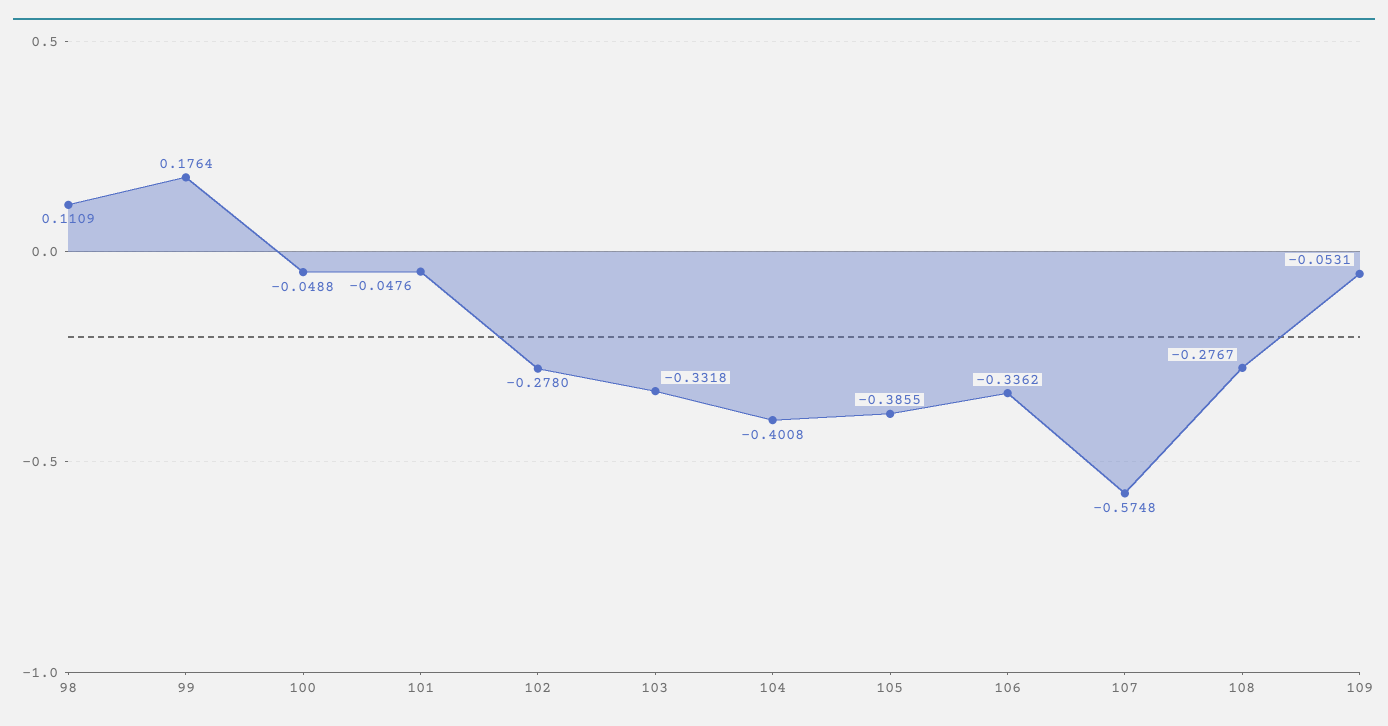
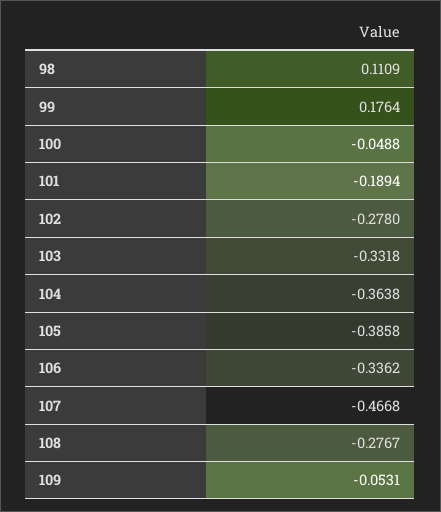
  {
    "98": 0.1109,
    "99": 0.1764,
    "100": -0.0488,
-   "101": -0.0476,
+   "101": -0.1894,
    "102": -0.278,
    "103": -0.3318,
-   "104": -0.4008,
+   "104": -0.3638,
-   "105": -0.3855,
+   "105": -0.3858,
    "106": -0.3362,
-   "107": -0.5748,
+   "107": -0.4668,
    "108": -0.2767,
    "109": -0.0531
  }

